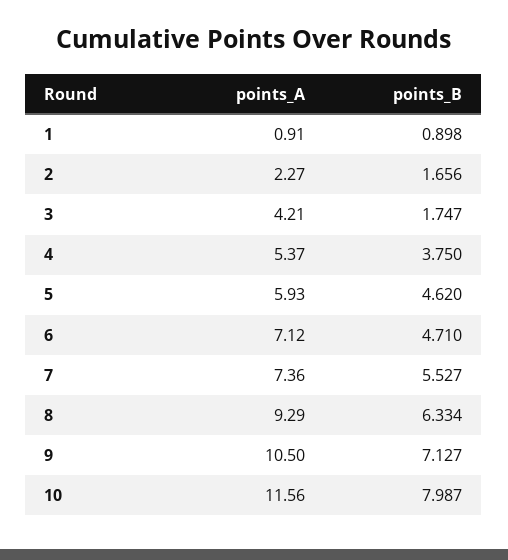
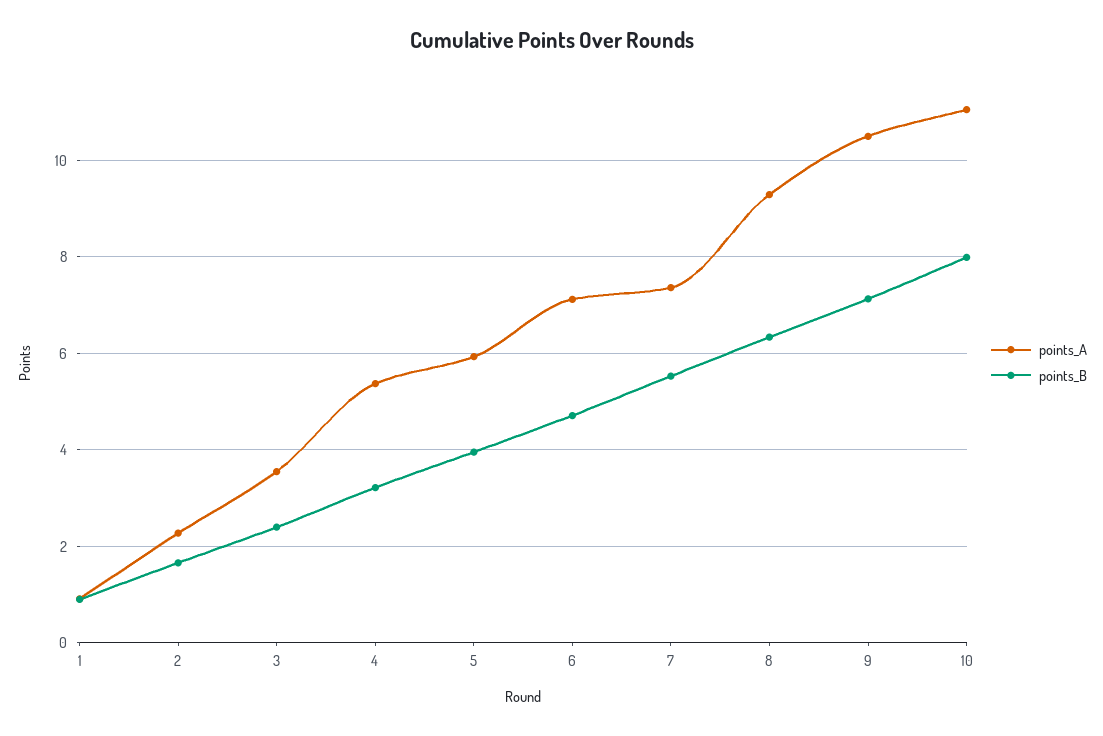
  {
    "points_A": {
      "1": 0.91,
      "2": 2.27,
-     "3": 4.21,
+     "3": 3.6,
      "4": 5.37,
      "5": 5.93,
      "6": 7.12,
      "7": 7.36,
      "8": 9.29,
      "9": 10.5,
-     "10": 11.56
+     "10": 11
    },
    "points_B": {
      "1": 0.898,
      "2": 1.656,
-     "3": 1.747,
+     "3": 2.4,
-     "4": 3.75,
+     "4": 3.2,
-     "5": 4.62,
+     "5": 4,
      "6": 4.71,
      "7": 5.527,
      "8": 6.334,
      "9": 7.127,
      "10": 7.987
    }
  }

